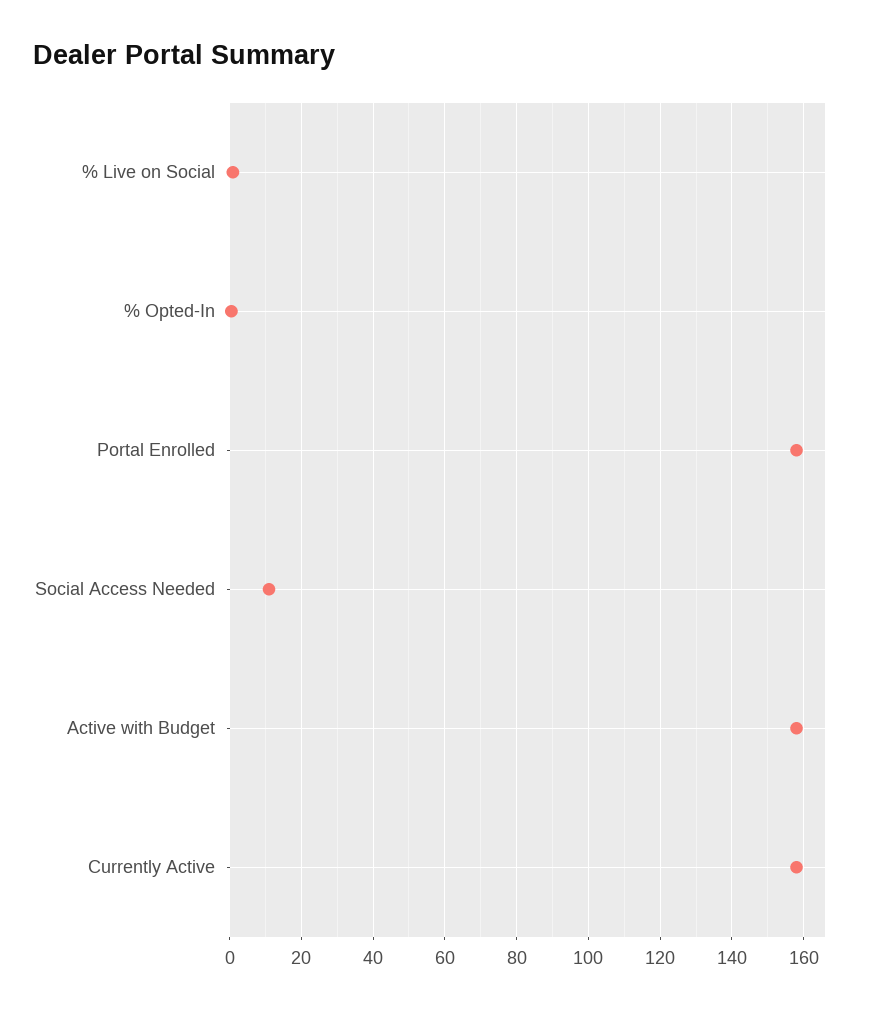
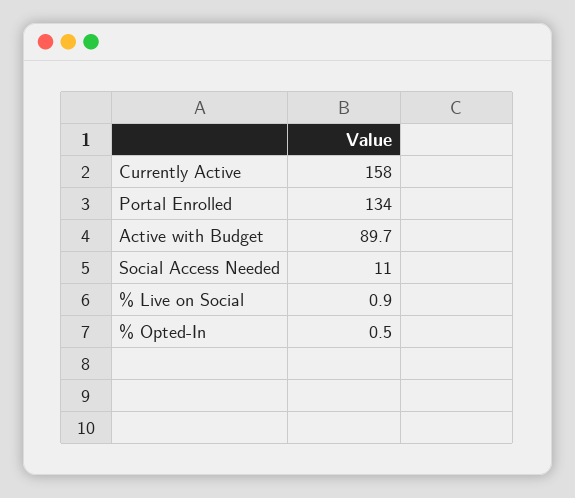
  {
    "% Live on Social": 0.9,
    "% Opted-In": 0.5,
-   "Portal Enrolled": 158,
+   "Portal Enrolled": 134,
    "Social Access Needed": 11,
-   "Active with Budget": 158,
+   "Active with Budget": 89.7,
    "Currently Active": 158
  }

